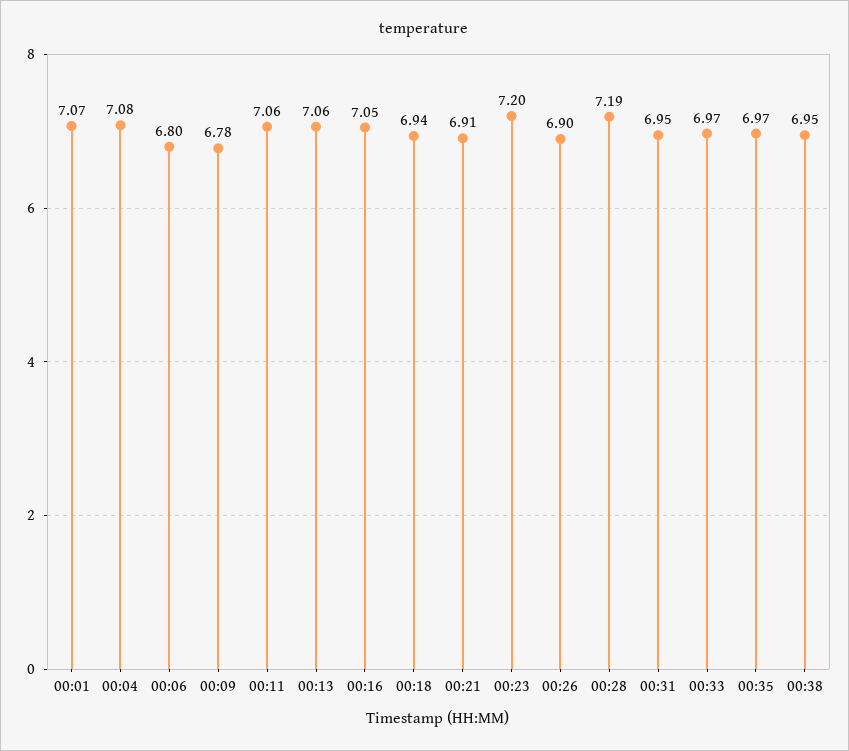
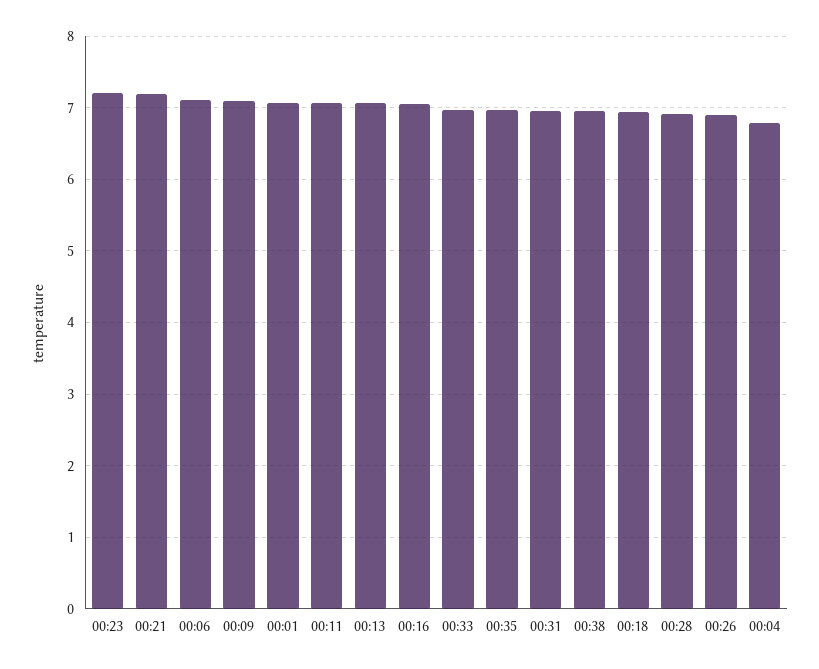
  {
    "00:01": 7.07,
-   "00:04": 7.08,
+   "00:04": 6.8,
-   "00:06": 6.8,
+   "00:06": 7.1,
-   "00:09": 6.78,
+   "00:09": 7.1,
    "00:11": 7.06,
    "00:13": 7.06,
    "00:16": 7.05,
    "00:18": 6.94,
-   "00:21": 6.91,
+   "00:21": 7.2,
    "00:23": 7.2,
    "00:26": 6.9,
-   "00:28": 7.19,
+   "00:28": 6.9,
    "00:31": 6.95,
    "00:33": 6.97,
    "00:35": 6.97,
    "00:38": 6.95
  }

